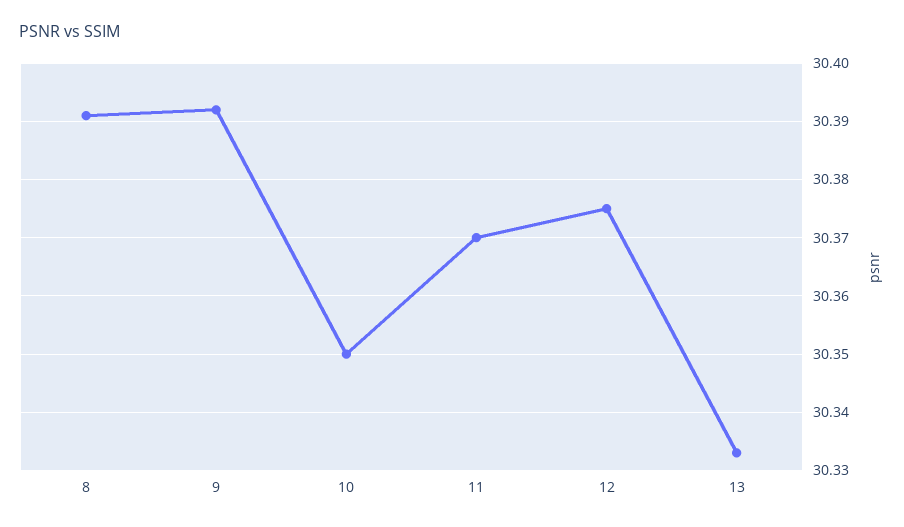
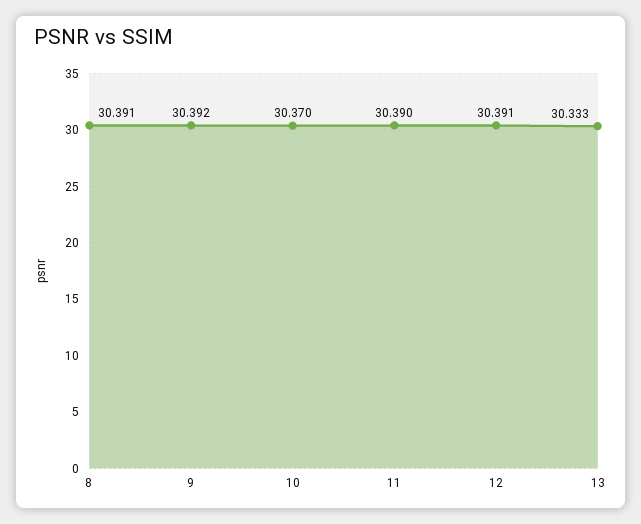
  {
    "8": 30.391,
    "9": 30.392,
-   "10": 30.35,
+   "10": 30.37,
-   "11": 30.37,
+   "11": 30.39,
-   "12": 30.375,
+   "12": 30.391,
    "13": 30.333
  }

